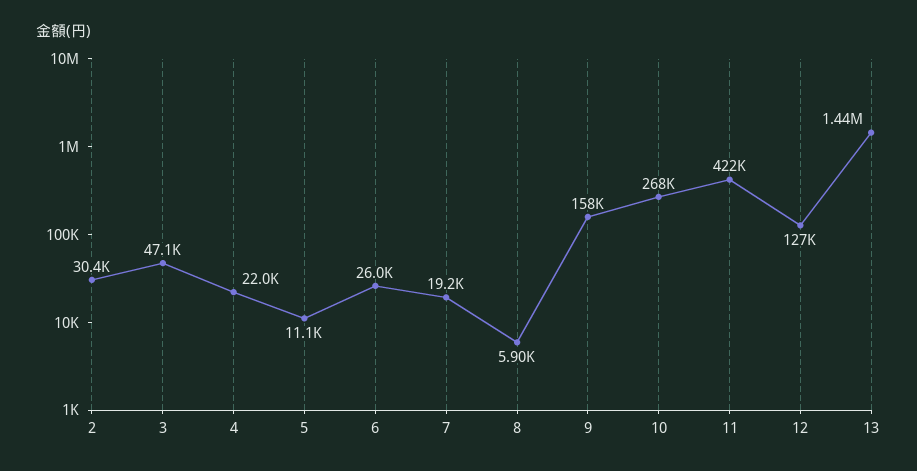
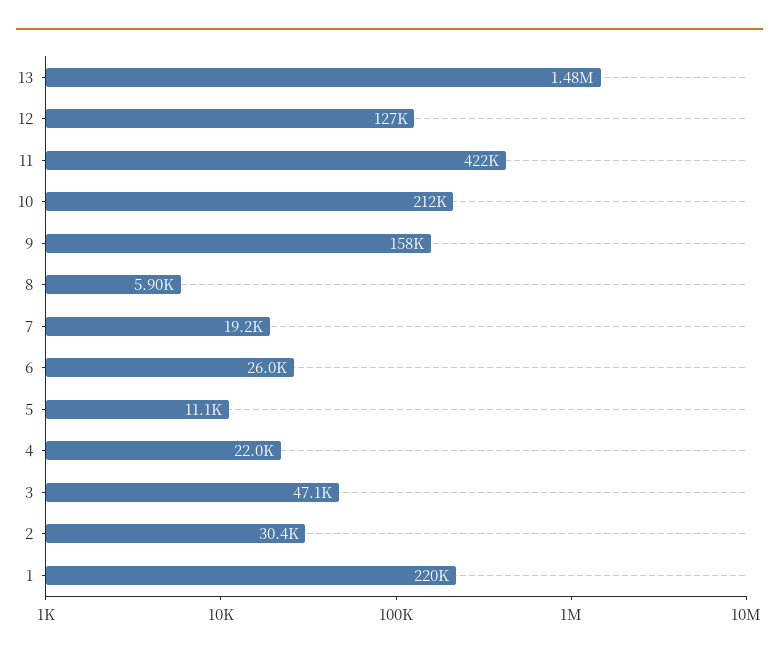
  {
    "2": 30400,
    "3": 47100,
    "4": 22000,
    "5": 11100,
    "6": 26000,
    "7": 19200,
    "8": 5900,
    "9": 158000,
-   "10": 268000,
+   "10": 212000,
    "11": 422000,
    "12": 127000,
-   "13": 1440000
+   "13": 1480000,
+   "1": 220000
  }

